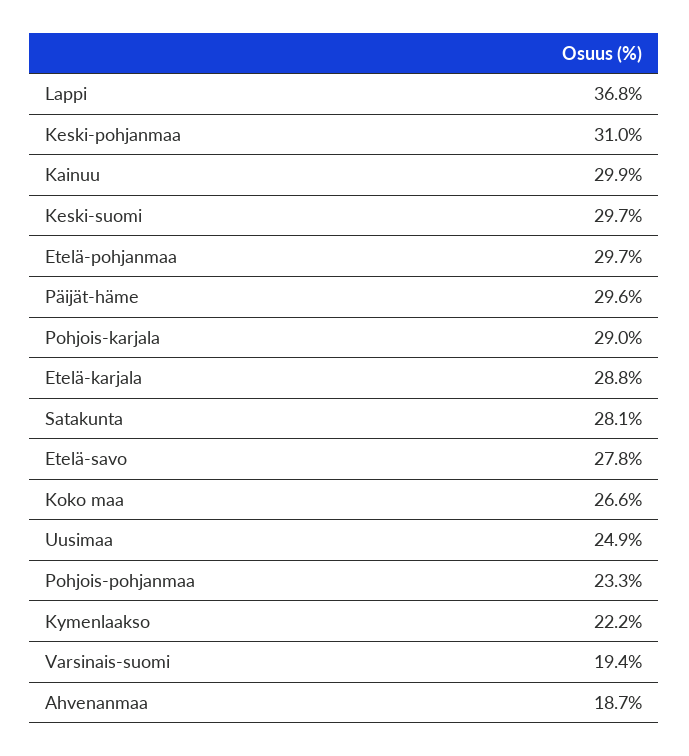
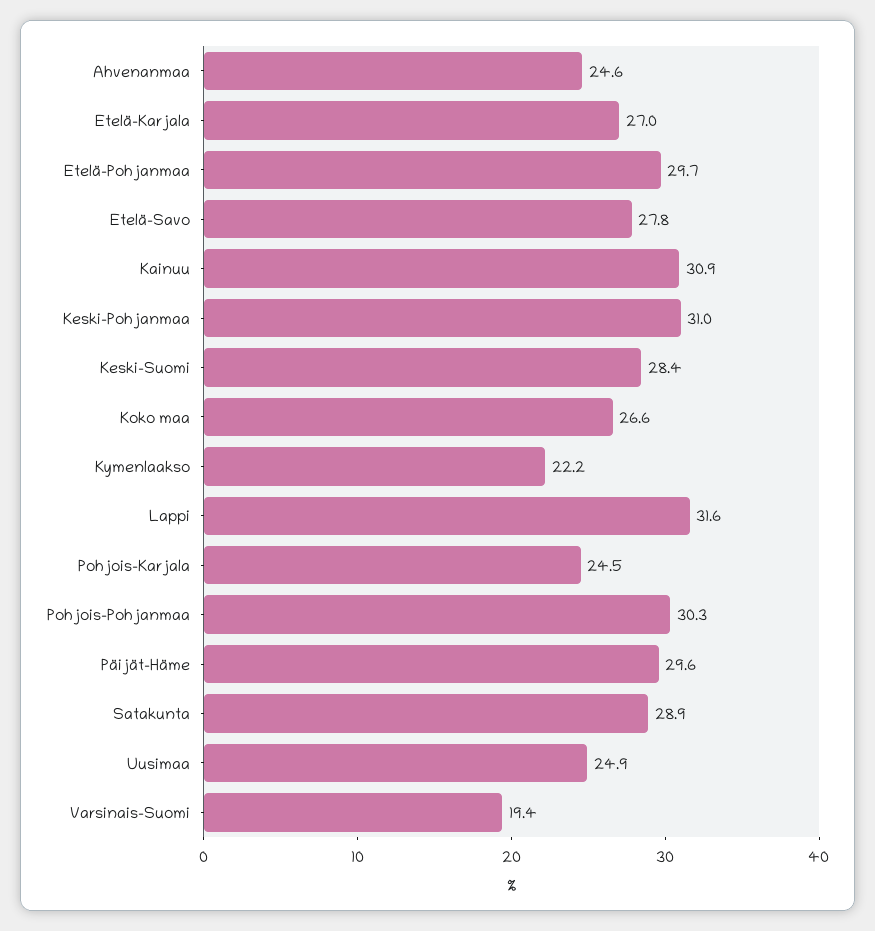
  {
-   "Lappi": 36.8,
+   "Lappi": 31.6,
    "Keski-pohjanmaa": 31,
-   "Kainuu": 29.9,
+   "Kainuu": 30.9,
-   "Keski-suomi": 29.7,
+   "Keski-suomi": 28.4,
    "Etelä-pohjanmaa": 29.7,
    "Päijät-häme": 29.6,
-   "Pohjois-karjala": 29,
+   "Pohjois-karjala": 24.5,
-   "Etelä-karjala": 28.8,
+   "Etelä-karjala": 27,
-   "Satakunta": 28.1,
+   "Satakunta": 28.9,
    "Etelä-savo": 27.8,
    "Koko maa": 26.6,
    "Uusimaa": 24.9,
-   "Pohjois-pohjanmaa": 23.3,
+   "Pohjois-pohjanmaa": 30.3,
    "Kymenlaakso": 22.2,
    "Varsinais-suomi": 19.4,
-   "Ahvenanmaa": 18.7
+   "Ahvenanmaa": 24.6
  }

